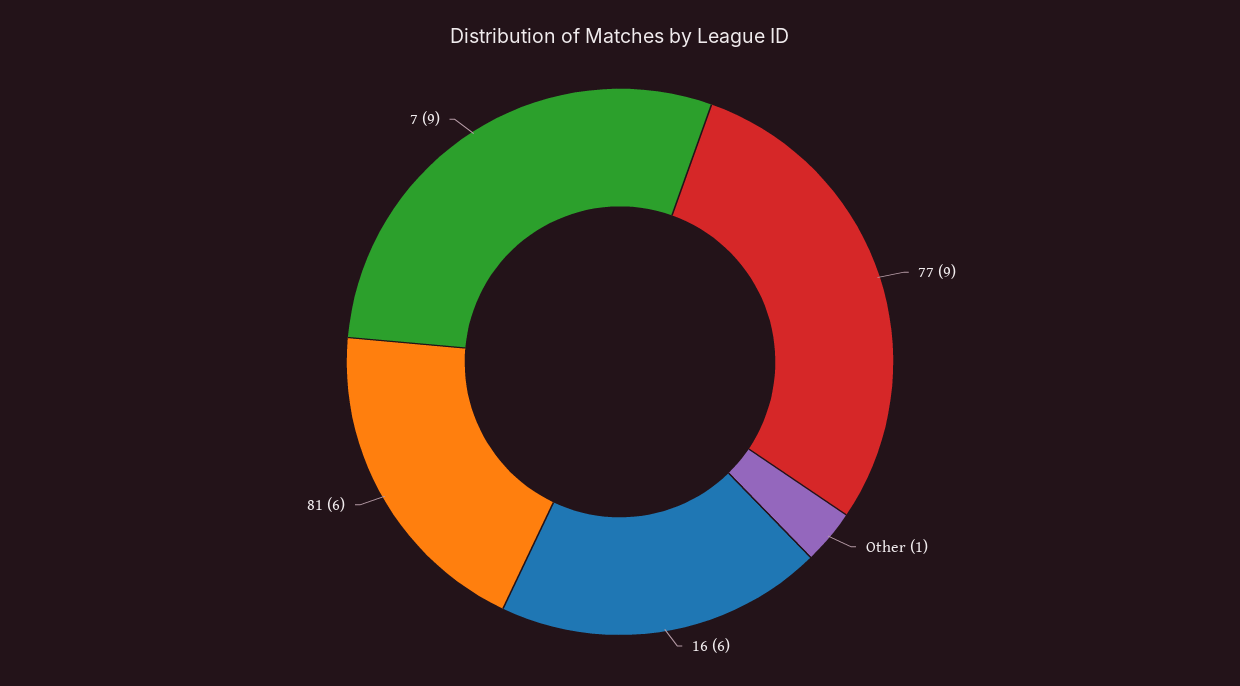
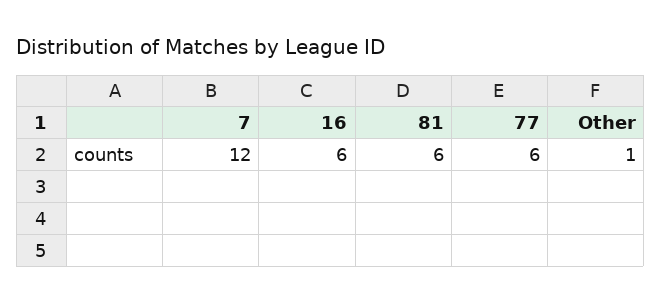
  {
-   "77": 9,
+   "77": 6,
    "Other": 1,
    "16": 6,
    "81": 6,
-   "7": 9
+   "7": 12
  }

